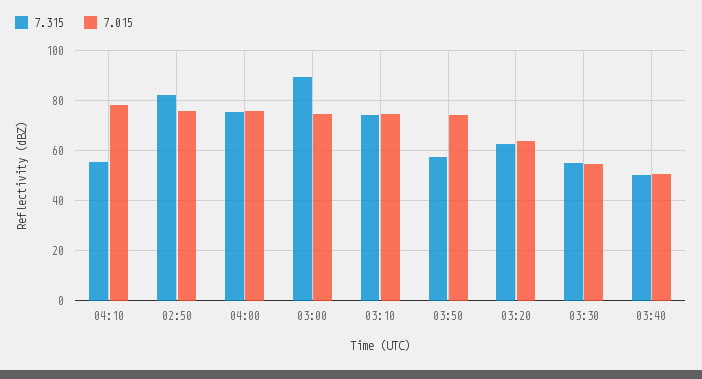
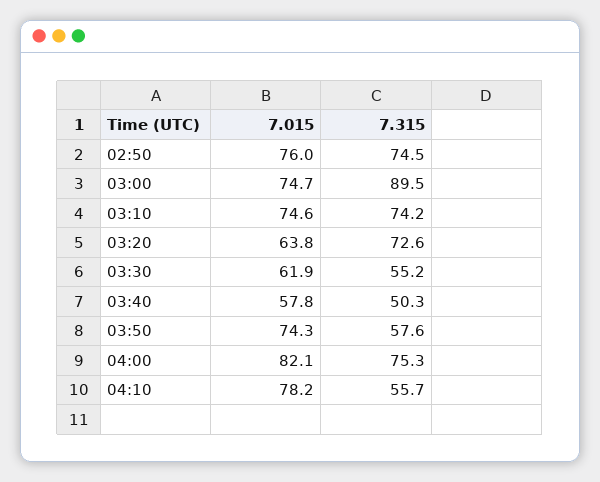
  {
    "7.315": {
      "04:10": 55.7,
-     "02:50": 82.5,
+     "02:50": 74.5,
      "04:00": 75.3,
      "03:00": 89.5,
      "03:10": 74.2,
      "03:50": 57.6,
-     "03:20": 62.5,
+     "03:20": 72.6,
      "03:30": 55.2,
      "03:40": 50.3
    },
    "7.015": {
      "04:10": 78.2,
      "02:50": 76,
-     "04:00": 75,
+     "04:00": 82.1,
      "03:00": 74.7,
      "03:10": 74.6,
      "03:50": 74.3,
      "03:20": 63.8,
-     "03:30": 55,
+     "03:30": 61.9,
-     "03:40": 50
+     "03:40": 57.8
    }
  }

